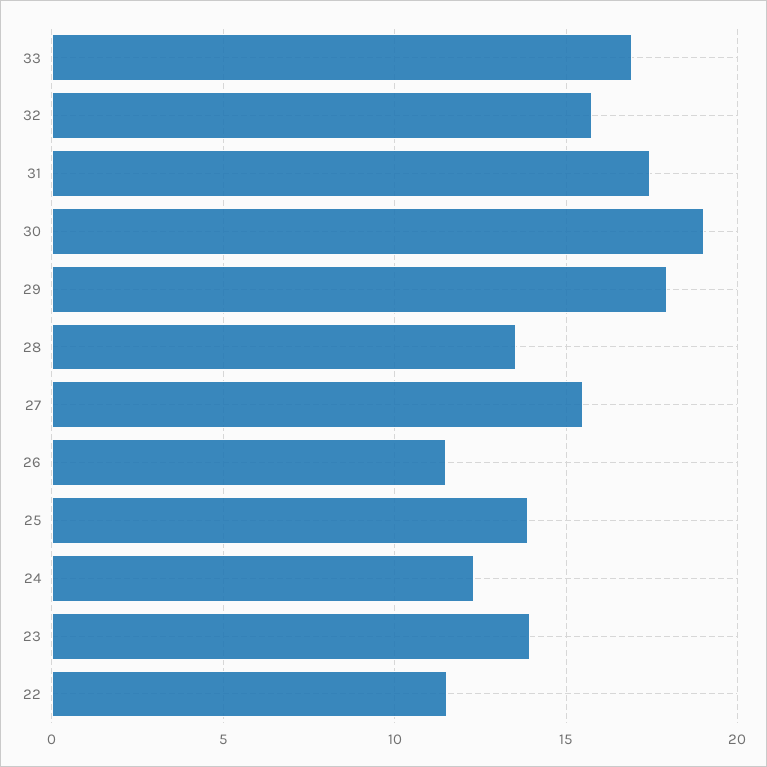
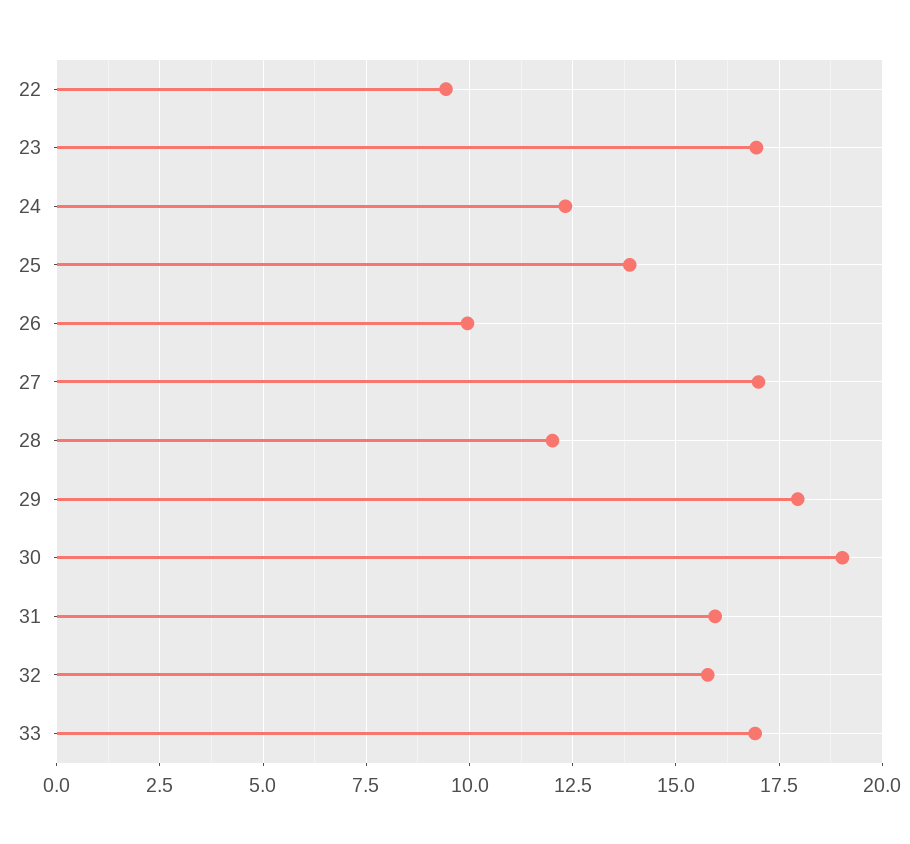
  {
    "33": 17,
    "32": 15.75,
-   "31": 17.5,
+   "31": 16,
    "30": 19,
    "29": 18,
-   "28": 13.5,
+   "28": 12,
-   "27": 15.5,
+   "27": 17,
-   "26": 11.5,
+   "26": 10,
    "25": 14,
    "24": 12.25,
-   "23": 14,
+   "23": 17,
-   "22": 11.5
+   "22": 9.5
  }

